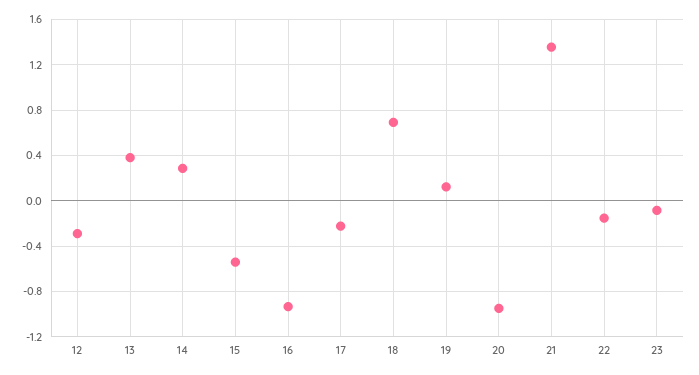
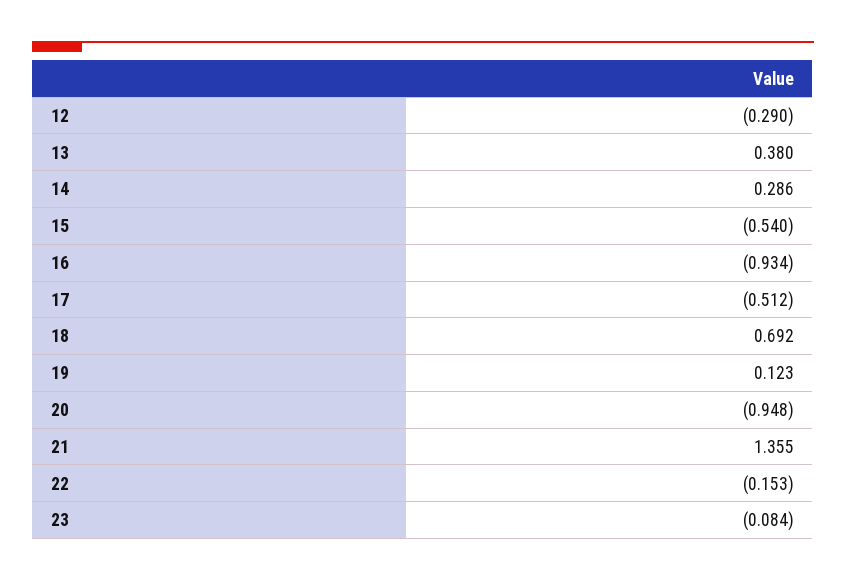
  {
    "12": -0.29,
    "13": 0.38,
    "14": 0.286,
    "15": -0.54,
    "16": -0.934,
-   "17": -0.2,
+   "17": -0.512,
    "18": 0.692,
    "19": 0.123,
    "20": -0.948,
    "21": 1.355,
    "22": -0.153,
    "23": -0.084
  }

